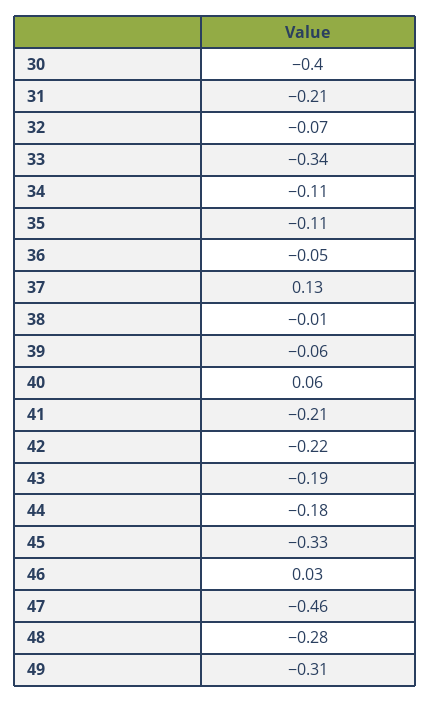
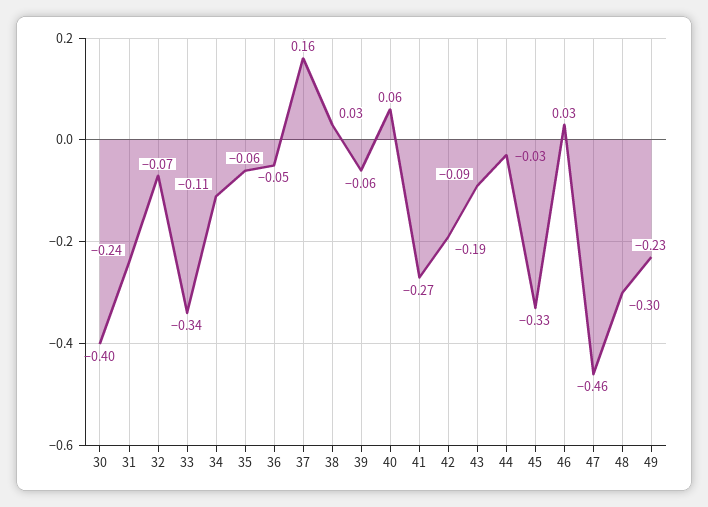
  {
    "30": -0.4,
-   "31": -0.21,
+   "31": -0.24,
    "32": -0.07,
    "33": -0.34,
    "34": -0.11,
-   "35": -0.11,
+   "35": -0.06,
    "36": -0.05,
-   "37": 0.13,
+   "37": 0.16,
-   "38": -0.01,
+   "38": 0.03,
    "39": -0.06,
    "40": 0.06,
-   "41": -0.21,
+   "41": -0.27,
-   "42": -0.22,
+   "42": -0.19,
-   "43": -0.19,
+   "43": -0.09,
-   "44": -0.18,
+   "44": -0.03,
    "45": -0.33,
    "46": 0.03,
    "47": -0.46,
-   "48": -0.28,
+   "48": -0.3,
-   "49": -0.31
+   "49": -0.23
  }

